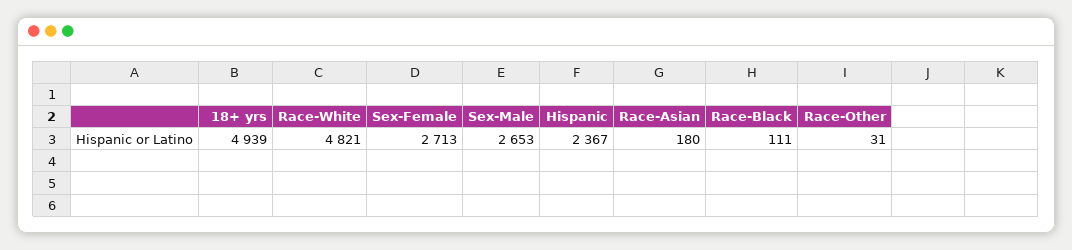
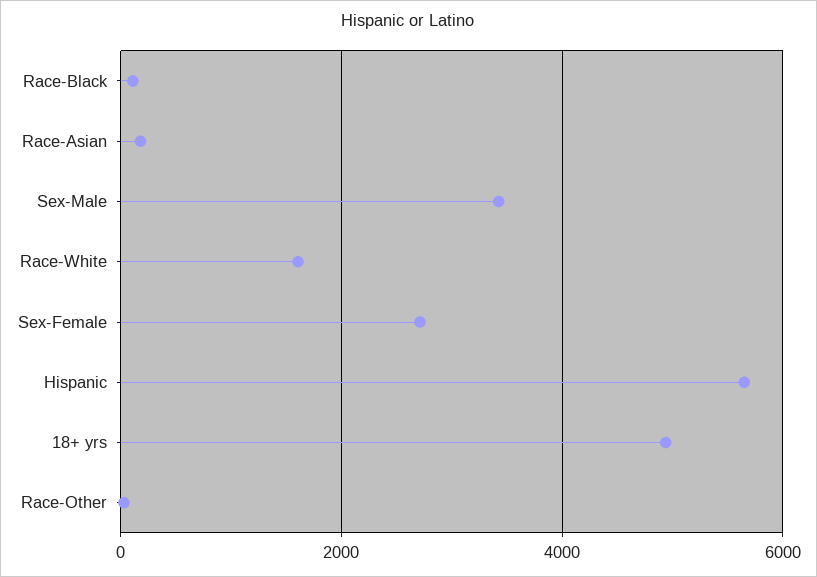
  {
    "18+ yrs": 4939,
-   "Race-White": 4821,
+   "Race-White": 1600,
    "Sex-Female": 2713,
-   "Sex-Male": 2653,
+   "Sex-Male": 3400,
-   "Hispanic": 2367,
+   "Hispanic": 5600,
    "Race-Asian": 180,
    "Race-Black": 111,
    "Race-Other": 31
  }

